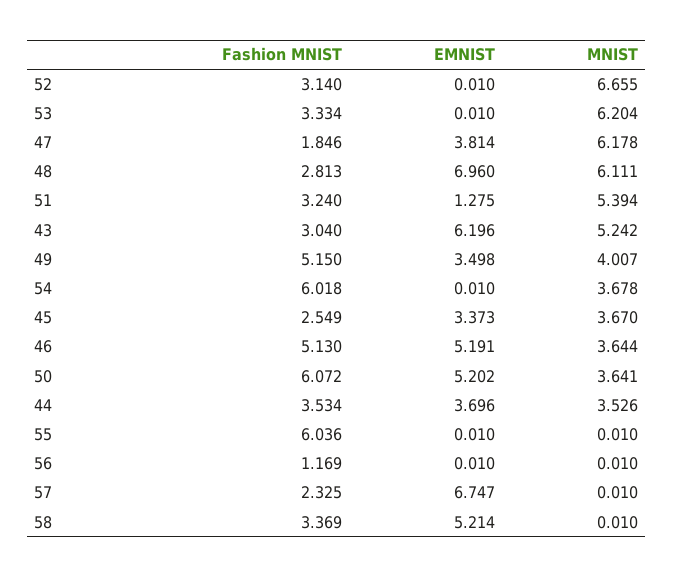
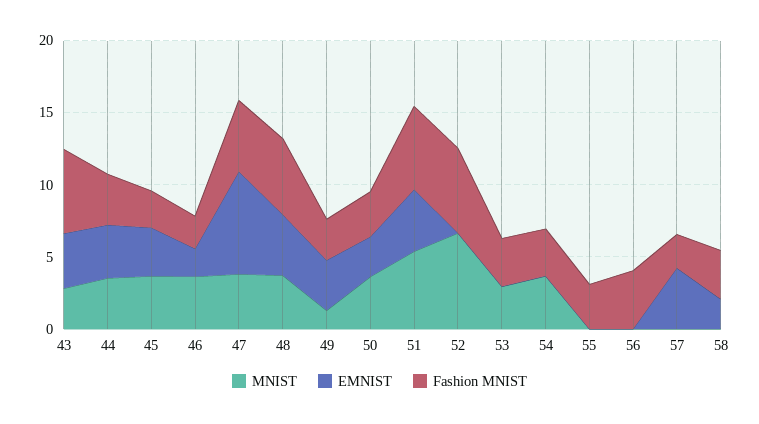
  {
    "Fashion MNIST": {
-     "52": 3.14,
+     "52": 6,
      "53": 3.334,
-     "47": 1.846,
+     "47": 5,
-     "48": 2.813,
+     "48": 5,
-     "51": 3.24,
+     "51": 6,
-     "43": 3.04,
+     "43": 6,
-     "49": 5.15,
+     "49": 3,
-     "54": 6.018,
+     "54": 3,
      "45": 2.549,
-     "46": 5.13,
+     "46": 2,
-     "50": 6.072,
+     "50": 3,
      "44": 3.534,
-     "55": 6.036,
+     "55": 3,
-     "56": 1.169,
+     "56": 4,
      "57": 2.325,
      "58": 3.369
    },
    "EMNIST": {
      "52": 0.01,
      "53": 0.01,
-     "47": 3.814,
+     "47": 7,
-     "48": 6.96,
+     "48": 4,
-     "51": 1.275,
+     "51": 4,
-     "43": 6.196,
+     "43": 4,
      "49": 3.498,
      "54": 0.01,
      "45": 3.373,
-     "46": 5.191,
+     "46": 2,
-     "50": 5.202,
+     "50": 3,
      "44": 3.696,
      "55": 0.01,
      "56": 0.01,
-     "57": 6.747,
+     "57": 4,
-     "58": 5.214
+     "58": 2
    },
    "MNIST": {
      "52": 6.655,
-     "53": 6.204,
+     "53": 3,
-     "47": 6.178,
+     "47": 4,
-     "48": 6.111,
+     "48": 4,
      "51": 5.394,
-     "43": 5.242,
+     "43": 3,
-     "49": 4.007,
+     "49": 1,
      "54": 3.678,
      "45": 3.67,
      "46": 3.644,
      "50": 3.641,
      "44": 3.526,
      "55": 0.01,
      "56": 0.01,
      "57": 0.01,
      "58": 0.01
    }
  }

